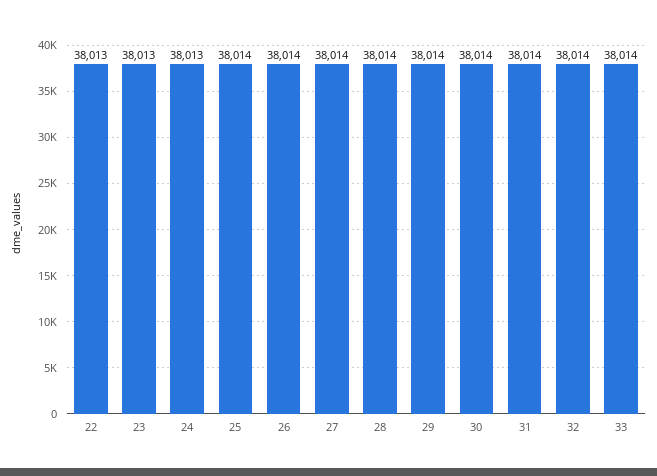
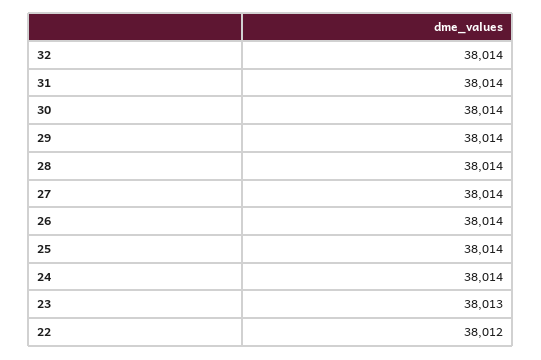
  {
-   "22": 38013,
+   "22": 38012,
    "23": 38013,
-   "24": 38013,
+   "24": 38014,
    "25": 38014,
    "26": 38014,
    "27": 38014,
    "28": 38014,
    "29": 38014,
    "30": 38014,
    "31": 38014,
-   "32": 38014,
+   "32": 38014
-   "33": 38014
  }

